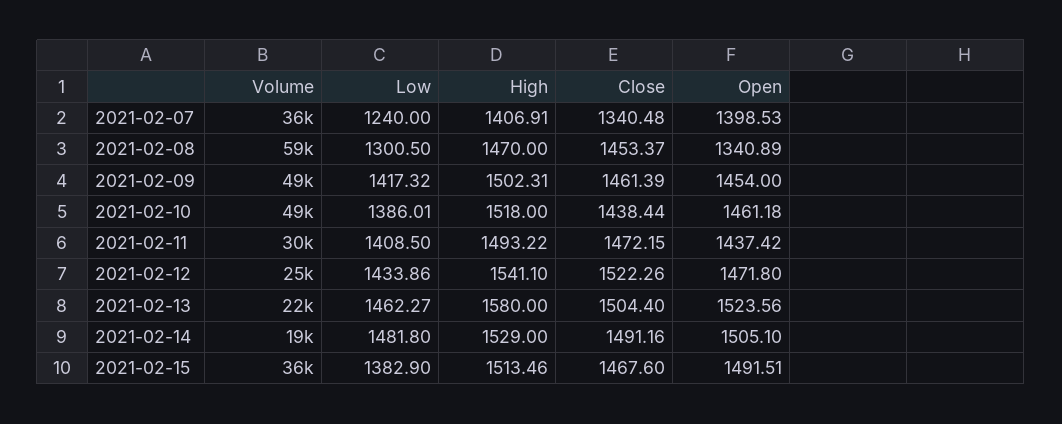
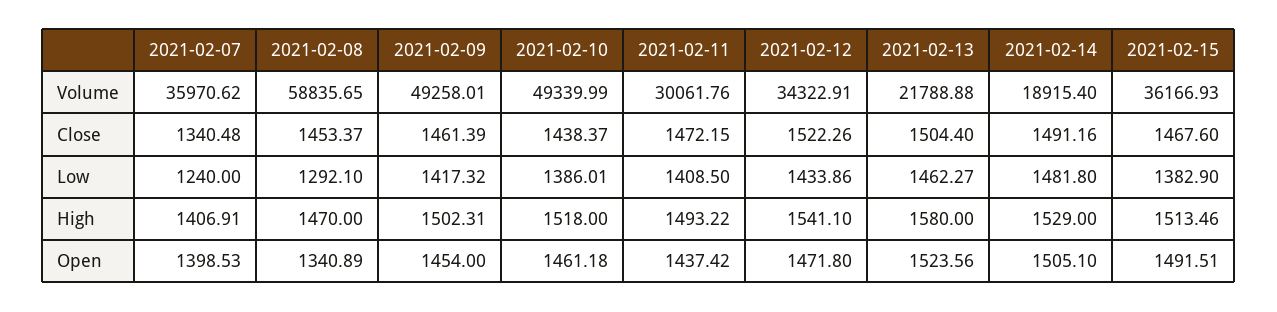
  {
    "Volume": {
      "2021-02-07": 35970.62,
      "2021-02-08": 58835.65,
      "2021-02-09": 49258.01,
      "2021-02-10": 49339.99,
      "2021-02-11": 30061.76,
-     "2021-02-12": 25000,
+     "2021-02-12": 34322.91,
      "2021-02-13": 21788.88,
      "2021-02-14": 18915.4,
      "2021-02-15": 36166.93
    },
    "Low": {
      "2021-02-07": 1240,
-     "2021-02-08": 1300.5,
+     "2021-02-08": 1292.1,
      "2021-02-09": 1417.32,
      "2021-02-10": 1386.01,
      "2021-02-11": 1408.5,
      "2021-02-12": 1433.86,
      "2021-02-13": 1462.27,
      "2021-02-14": 1481.8,
      "2021-02-15": 1382.9
    },
    "High": {
      "2021-02-07": 1406.91,
      "2021-02-08": 1470,
      "2021-02-09": 1502.31,
      "2021-02-10": 1518,
      "2021-02-11": 1493.22,
      "2021-02-12": 1541.1,
      "2021-02-13": 1580,
      "2021-02-14": 1529,
      "2021-02-15": 1513.46
    },
    "Close": {
      "2021-02-07": 1340.48,
      "2021-02-08": 1453.37,
      "2021-02-09": 1461.39,
-     "2021-02-10": 1438.44,
+     "2021-02-10": 1438.37,
      "2021-02-11": 1472.15,
      "2021-02-12": 1522.26,
      "2021-02-13": 1504.4,
      "2021-02-14": 1491.16,
      "2021-02-15": 1467.6
    },
    "Open": {
      "2021-02-07": 1398.53,
      "2021-02-08": 1340.89,
      "2021-02-09": 1454,
      "2021-02-10": 1461.18,
      "2021-02-11": 1437.42,
      "2021-02-12": 1471.8,
      "2021-02-13": 1523.56,
      "2021-02-14": 1505.1,
      "2021-02-15": 1491.51
    }
  }

